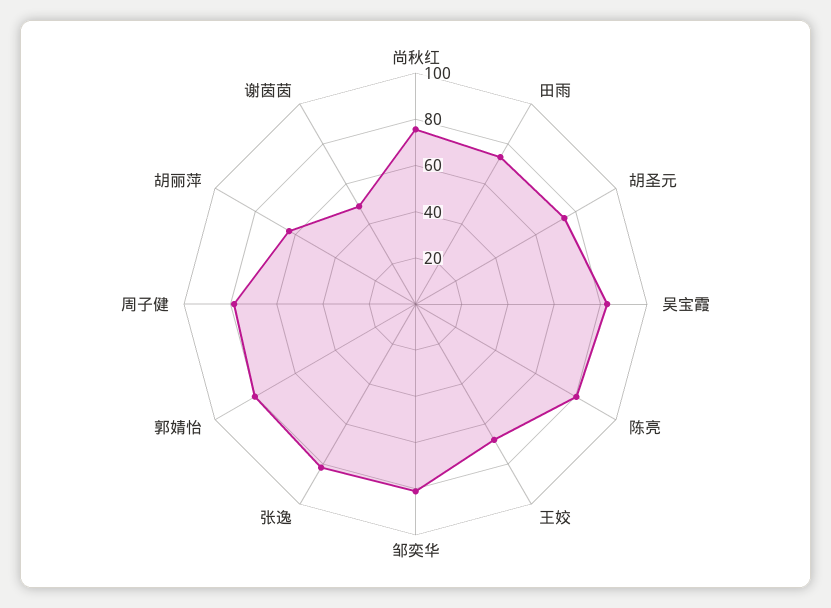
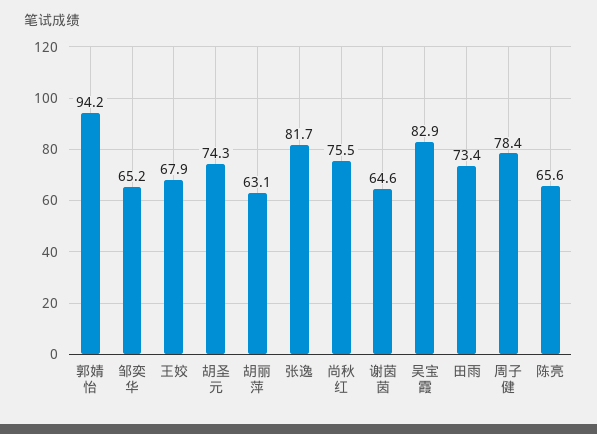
  {
    "尚秋红": 75.5,
    "田雨": 73.4,
    "胡圣元": 74.3,
    "吴宝霞": 82.9,
-   "陈亮": 80,
+   "陈亮": 65.6,
    "王姣": 67.9,
-   "邹奕华": 80,
+   "邹奕华": 65.2,
    "张逸": 81.7,
-   "郭婧怡": 80,
+   "郭婧怡": 94.2,
    "周子健": 78.4,
    "胡丽萍": 63.1,
-   "谢茵茵": 50
+   "谢茵茵": 64.6
  }

